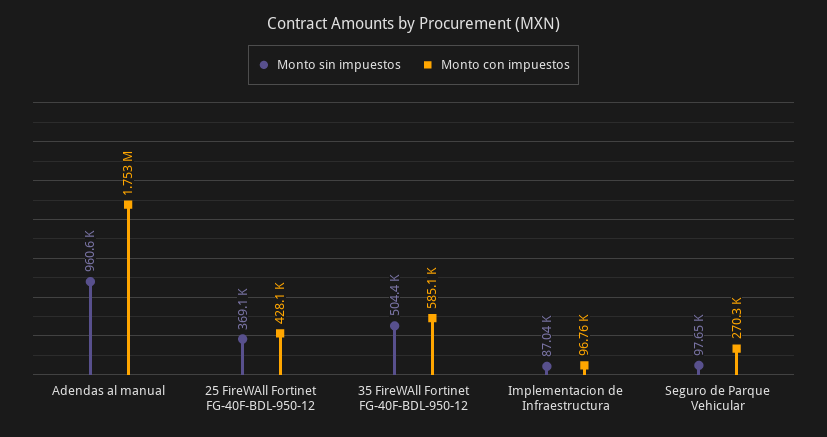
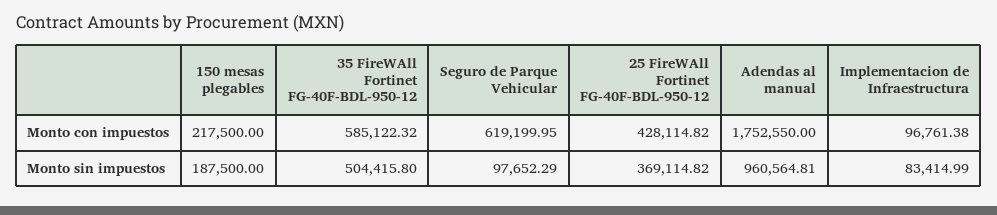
  {
    "Monto sin impuestos": {
      "Adendas al manual": 960564.81,
      "25 FireWAll Fortinet FG-40F-BDL-950-12": 369114.82,
      "35 FireWAll Fortinet FG-40F-BDL-950-12": 504415.8,
-     "Implementacion de Infraestructura": 87040,
+     "Implementacion de Infraestructura": 83414.99,
-     "Seguro de Parque Vehicular": 97652.29
+     "Seguro de Parque Vehicular": 97652.29,
+     "150 mesas plegables": 187500
    },
    "Monto con impuestos": {
      "Adendas al manual": 1752550,
      "25 FireWAll Fortinet FG-40F-BDL-950-12": 428114.82,
      "35 FireWAll Fortinet FG-40F-BDL-950-12": 585122.32,
      "Implementacion de Infraestructura": 96761.38,
-     "Seguro de Parque Vehicular": 270300
+     "Seguro de Parque Vehicular": 619199.95,
+     "150 mesas plegables": 217500
    }
  }

